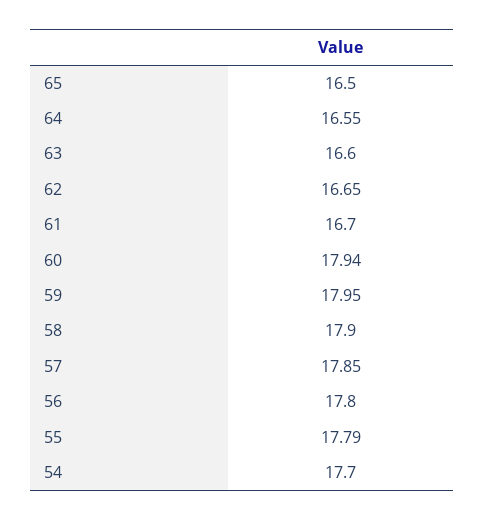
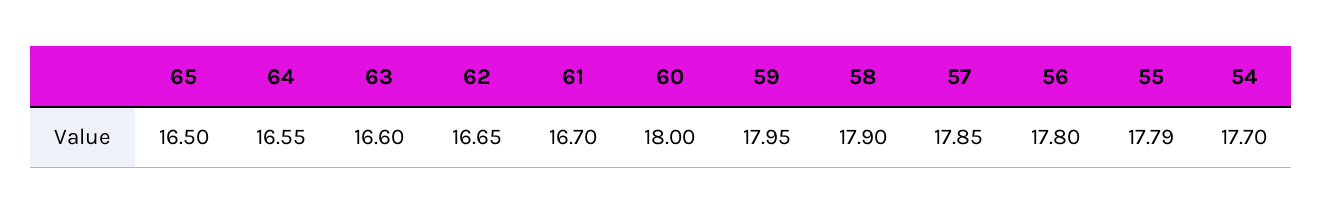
  {
    "65": 16.5,
    "64": 16.55,
    "63": 16.6,
    "62": 16.65,
    "61": 16.7,
-   "60": 17.94,
+   "60": 18,
    "59": 17.95,
    "58": 17.9,
    "57": 17.85,
    "56": 17.8,
    "55": 17.79,
    "54": 17.7
  }

